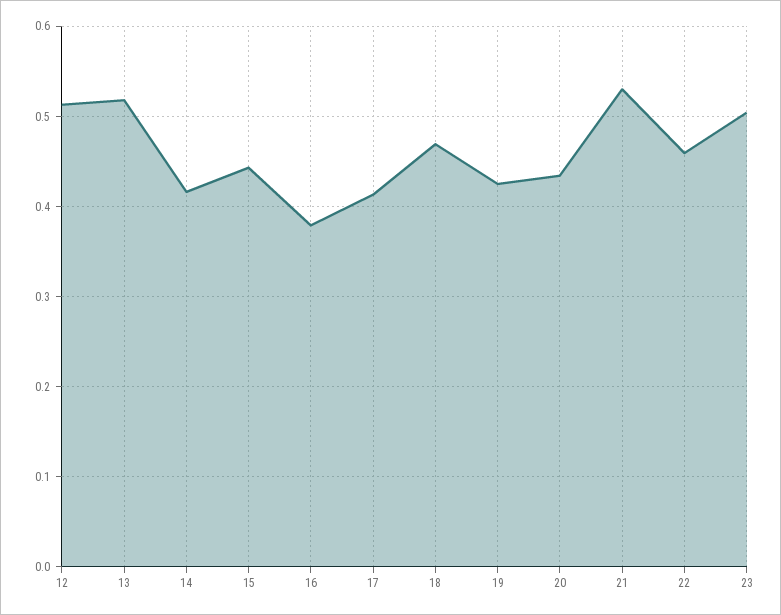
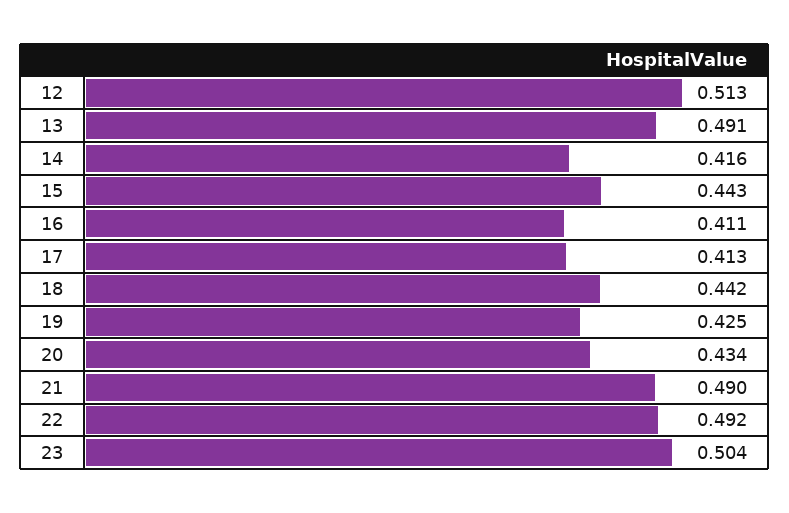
  {
    "12": 0.513,
-   "13": 0.52,
+   "13": 0.491,
    "14": 0.416,
    "15": 0.443,
-   "16": 0.38,
+   "16": 0.411,
    "17": 0.413,
-   "18": 0.47,
+   "18": 0.442,
    "19": 0.425,
    "20": 0.434,
-   "21": 0.53,
+   "21": 0.49,
-   "22": 0.46,
+   "22": 0.492,
    "23": 0.504
  }

